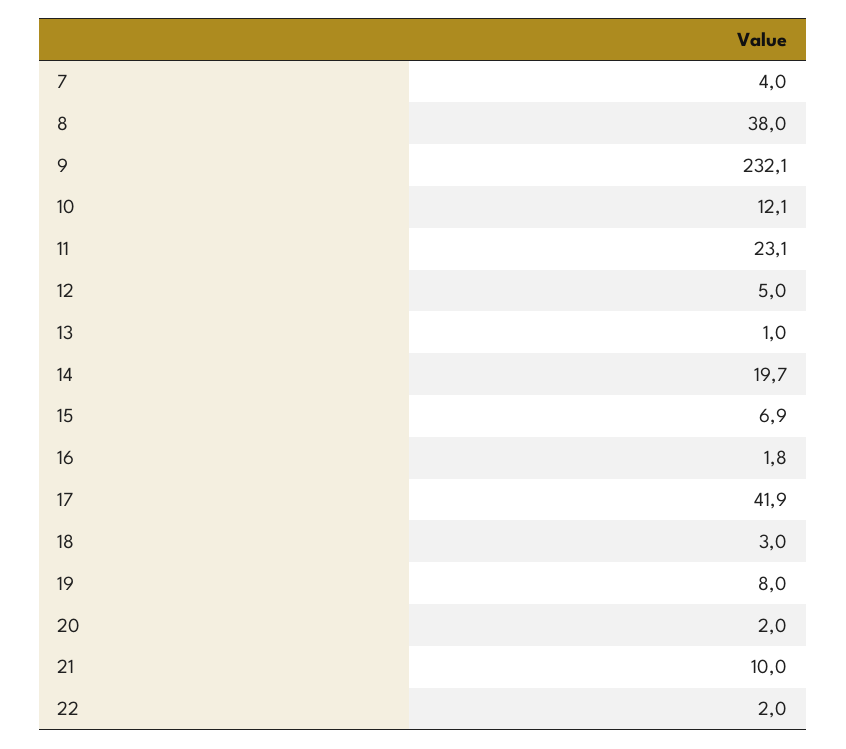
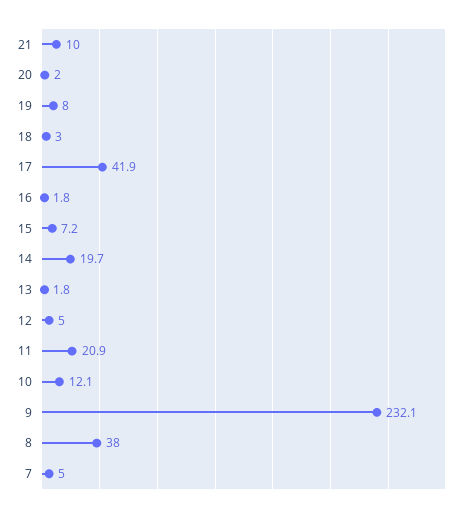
  {
-   "7": 4,
+   "7": 5,
    "8": 38,
    "9": 232.1,
    "10": 12.1,
-   "11": 23.1,
+   "11": 20.9,
    "12": 5,
-   "13": 1,
+   "13": 1.8,
    "14": 19.7,
-   "15": 6.9,
+   "15": 7.2,
    "16": 1.8,
    "17": 41.9,
    "18": 3,
    "19": 8,
    "20": 2,
-   "21": 10,
+   "21": 10
-   "22": 2
  }

